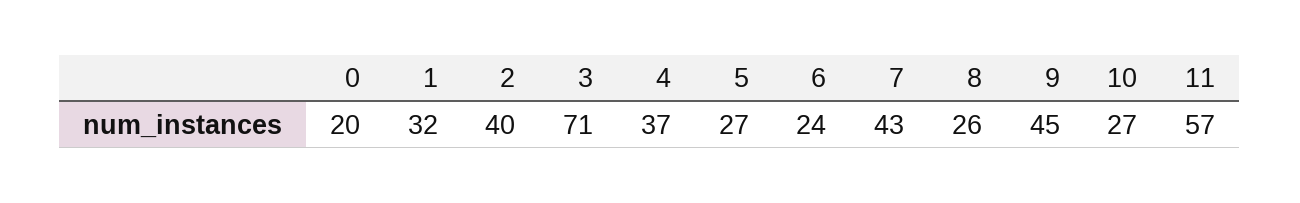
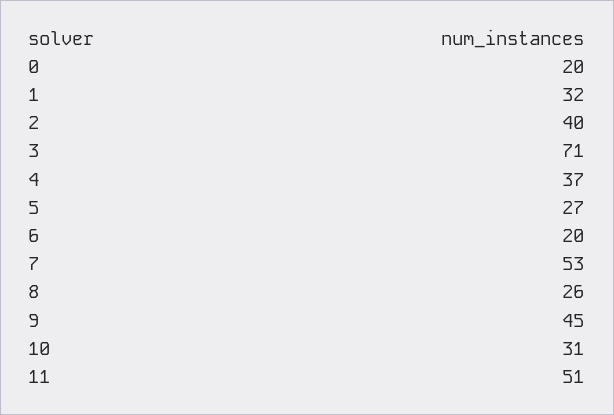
  {
    "0": 20,
    "1": 32,
    "2": 40,
    "3": 71,
    "4": 37,
    "5": 27,
-   "6": 24,
+   "6": 20,
-   "7": 43,
+   "7": 53,
    "8": 26,
    "9": 45,
-   "10": 27,
+   "10": 31,
-   "11": 57
+   "11": 51
  }

